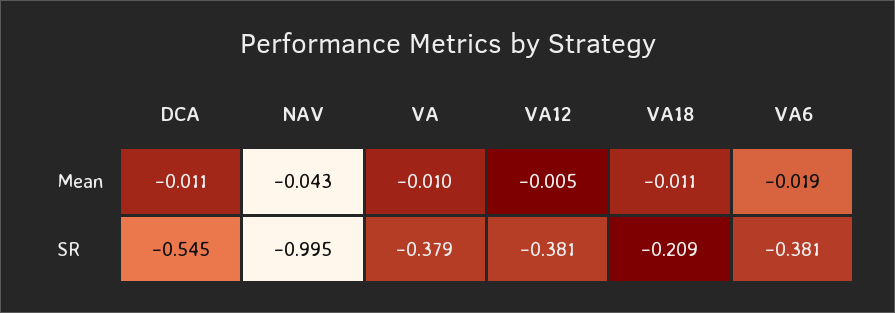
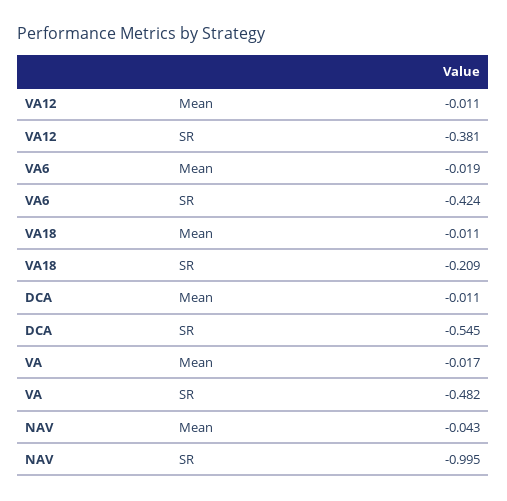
  {
    "DCA": {
      "Mean": -0.011,
      "SR": -0.545
    },
    "NAV": {
      "Mean": -0.043,
      "SR": -0.995
    },
    "VA": {
-     "Mean": -0.01,
+     "Mean": -0.017,
-     "SR": -0.379
+     "SR": -0.482
    },
    "VA12": {
-     "Mean": -0.005,
+     "Mean": -0.011,
      "SR": -0.381
    },
    "VA18": {
      "Mean": -0.011,
      "SR": -0.209
    },
    "VA6": {
      "Mean": -0.019,
-     "SR": -0.381
+     "SR": -0.424
    }
  }

